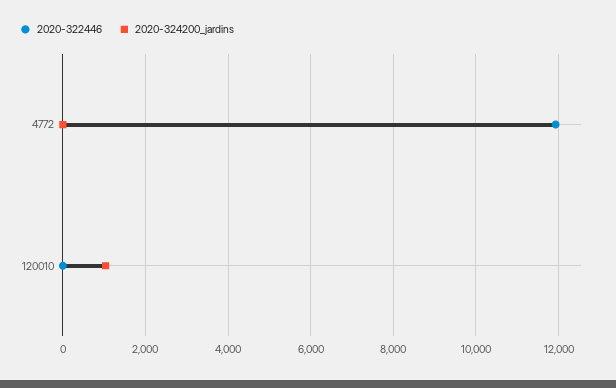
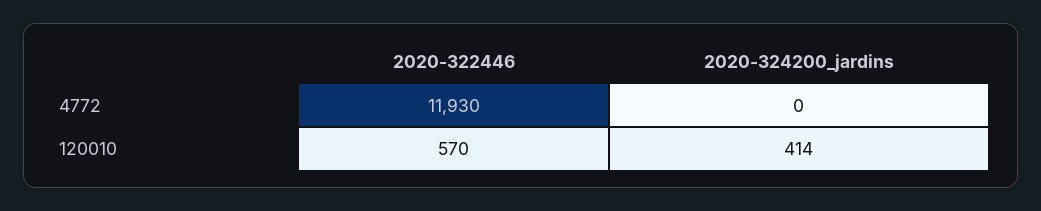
  {
    "2020-322446": {
      "4772": 11930,
-     "120010": 0
+     "120010": 570
    },
    "2020-324200_jardins": {
      "4772": 0,
-     "120010": 1000
+     "120010": 414
    }
  }

